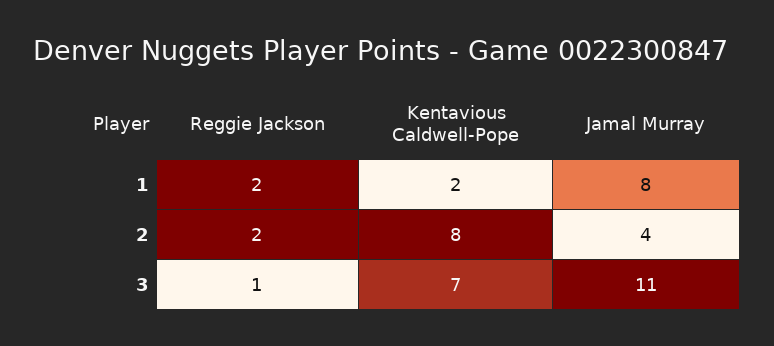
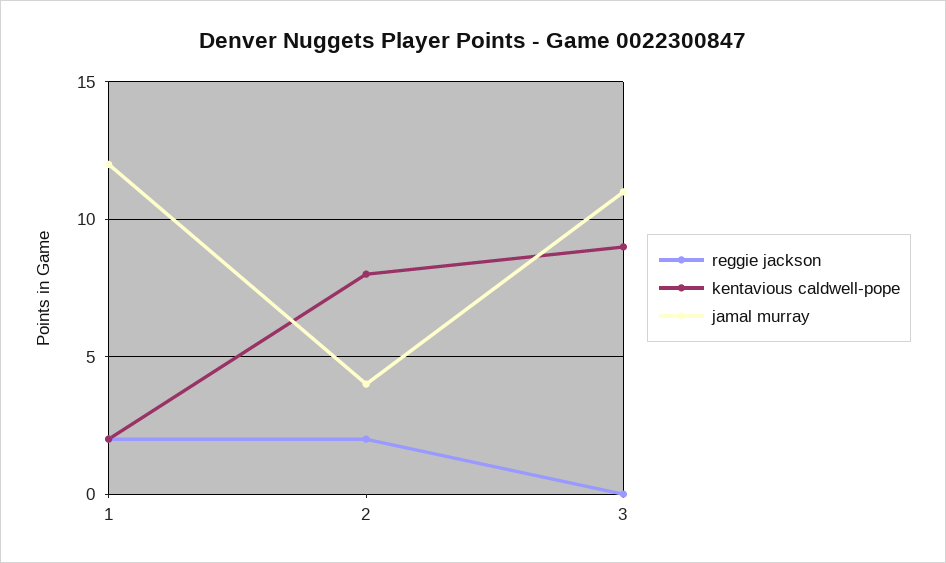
  {
    "Reggie Jackson": {
      "1": 2,
      "2": 2,
-     "3": 1
+     "3": 0
    },
    "Kentavious Caldwell-Pope": {
      "1": 2,
      "2": 8,
-     "3": 7
+     "3": 9
    },
    "Jamal Murray": {
-     "1": 8,
+     "1": 12,
      "2": 4,
      "3": 11
    }
  }

